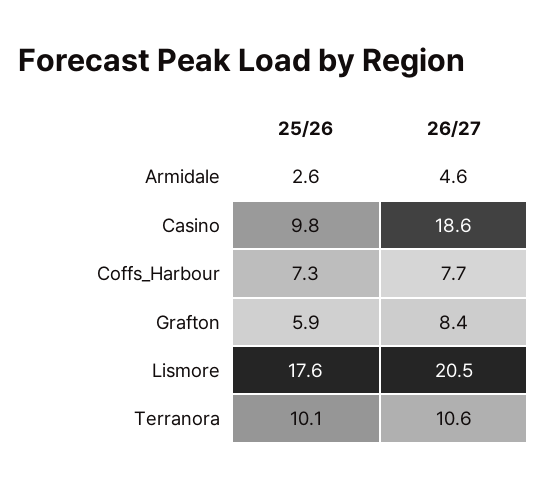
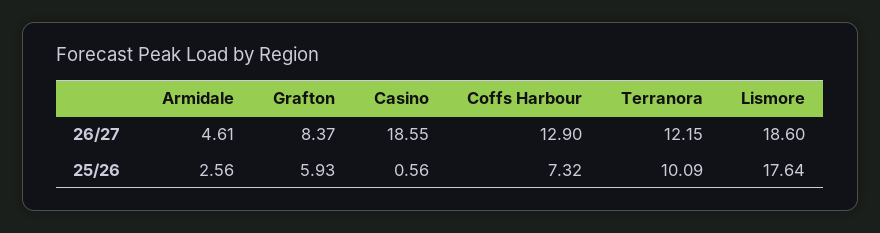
  {
    "25/26": {
      "Armidale": 2.56,
-     "Casino": 9.8,
+     "Casino": 0.56,
      "Coffs_Harbour": 7.32,
      "Grafton": 5.93,
      "Lismore": 17.64,
      "Terranora": 10.09
    },
    "26/27": {
      "Armidale": 4.61,
      "Casino": 18.55,
-     "Coffs_Harbour": 7.7,
+     "Coffs_Harbour": 12.9,
      "Grafton": 8.37,
-     "Lismore": 20.5,
+     "Lismore": 18.6,
-     "Terranora": 10.6
+     "Terranora": 12.15
    }
  }

